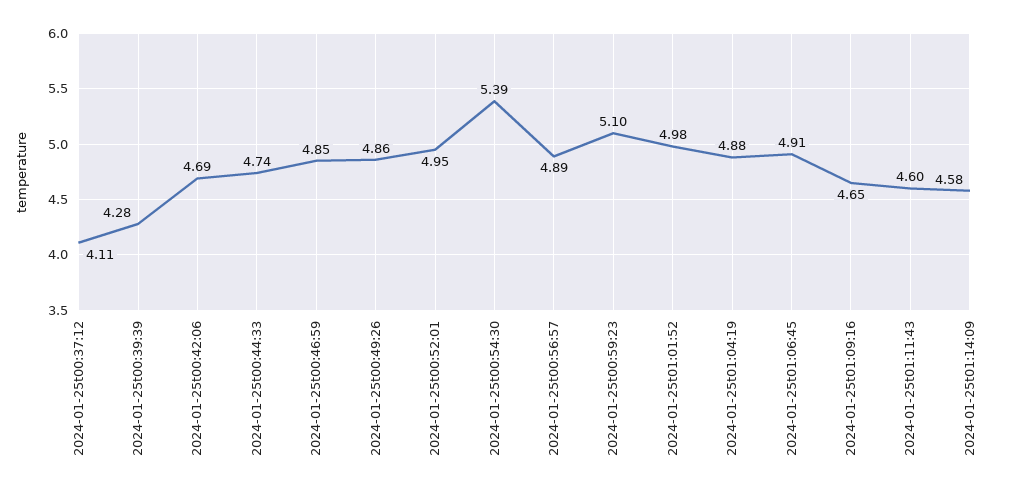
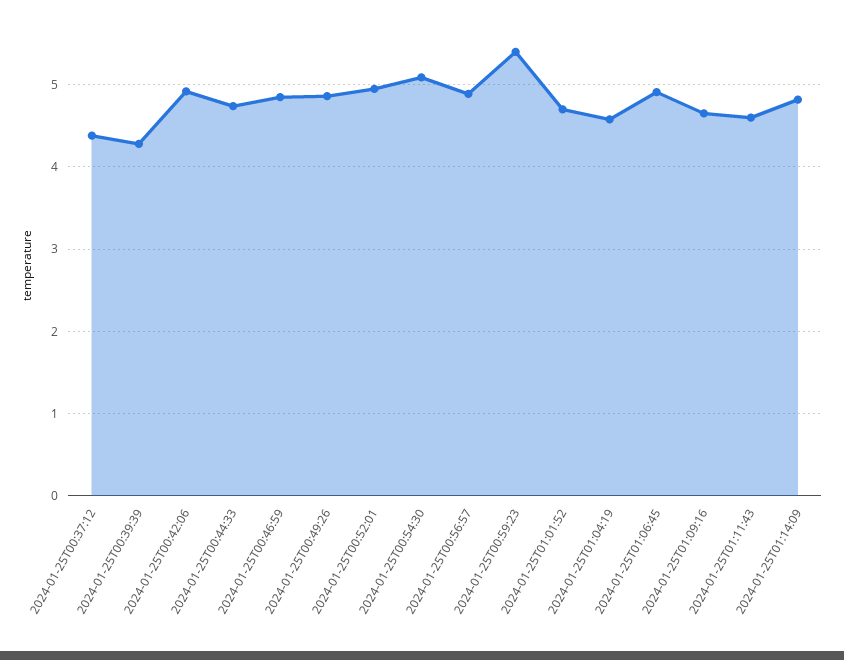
  {
-   "2024-01-25t00:37:12": 4.11,
+   "2024-01-25t00:37:12": 4.4,
    "2024-01-25t00:39:39": 4.28,
-   "2024-01-25t00:42:06": 4.69,
+   "2024-01-25t00:42:06": 4.9,
    "2024-01-25t00:44:33": 4.74,
    "2024-01-25t00:46:59": 4.85,
    "2024-01-25t00:49:26": 4.86,
    "2024-01-25t00:52:01": 4.95,
-   "2024-01-25t00:54:30": 5.39,
+   "2024-01-25t00:54:30": 5.1,
    "2024-01-25t00:56:57": 4.89,
-   "2024-01-25t00:59:23": 5.1,
+   "2024-01-25t00:59:23": 5.4,
-   "2024-01-25t01:01:52": 4.98,
+   "2024-01-25t01:01:52": 4.7,
-   "2024-01-25t01:04:19": 4.88,
+   "2024-01-25t01:04:19": 4.6,
    "2024-01-25t01:06:45": 4.91,
    "2024-01-25t01:09:16": 4.65,
    "2024-01-25t01:11:43": 4.6,
-   "2024-01-25t01:14:09": 4.58
+   "2024-01-25t01:14:09": 4.8
  }

